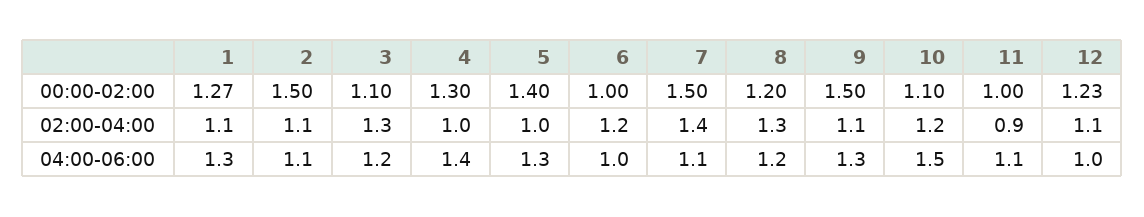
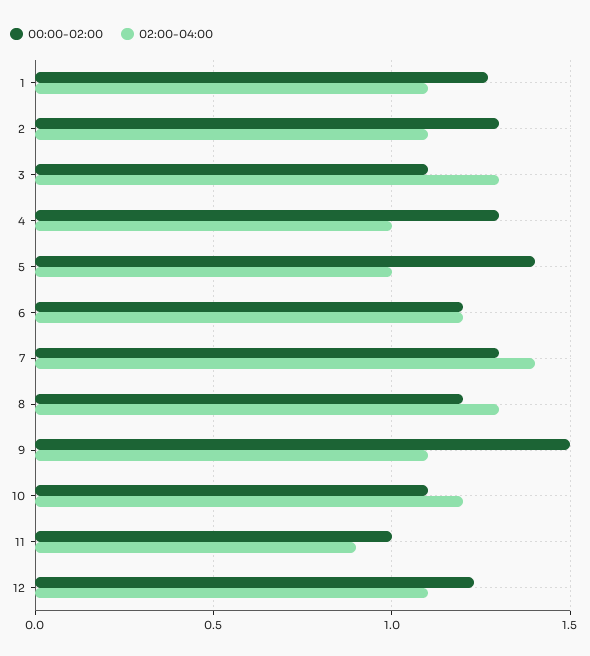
  {
    "00:00-02:00": {
      "1": 1.27,
-     "2": 1.5,
+     "2": 1.3,
      "3": 1.1,
      "4": 1.3,
      "5": 1.4,
-     "6": 1,
+     "6": 1.2,
-     "7": 1.5,
+     "7": 1.3,
      "8": 1.2,
      "9": 1.5,
      "10": 1.1,
      "11": 1,
      "12": 1.23
    },
    "02:00-04:00": {
      "1": 1.1,
      "2": 1.1,
      "3": 1.3,
      "4": 1,
      "5": 1,
      "6": 1.2,
      "7": 1.4,
      "8": 1.3,
      "9": 1.1,
      "10": 1.2,
      "11": 0.9,
      "12": 1.1
-   },
+   }
-   "04:00-06:00": {
-     "1": 1.3,
-     "2": 1.1,
-     "3": 1.2,
-     "4": 1.4,
-     "5": 1.3,
-     "6": 1,
-     "7": 1.1,
-     "8": 1.2,
-     "9": 1.3,
-     "10": 1.5,
-     "11": 1.1,
-     "12": 1
-   }
  }

